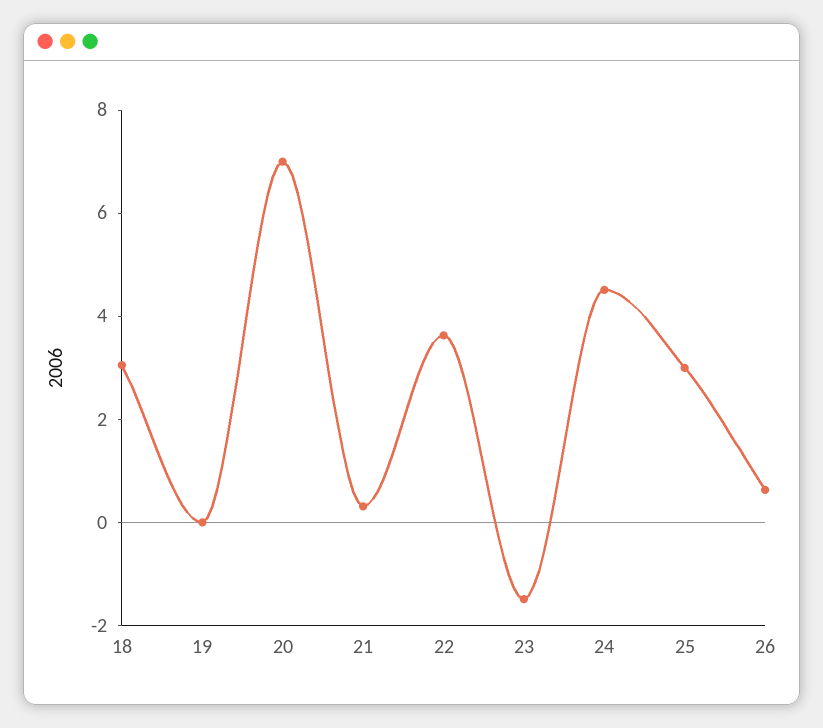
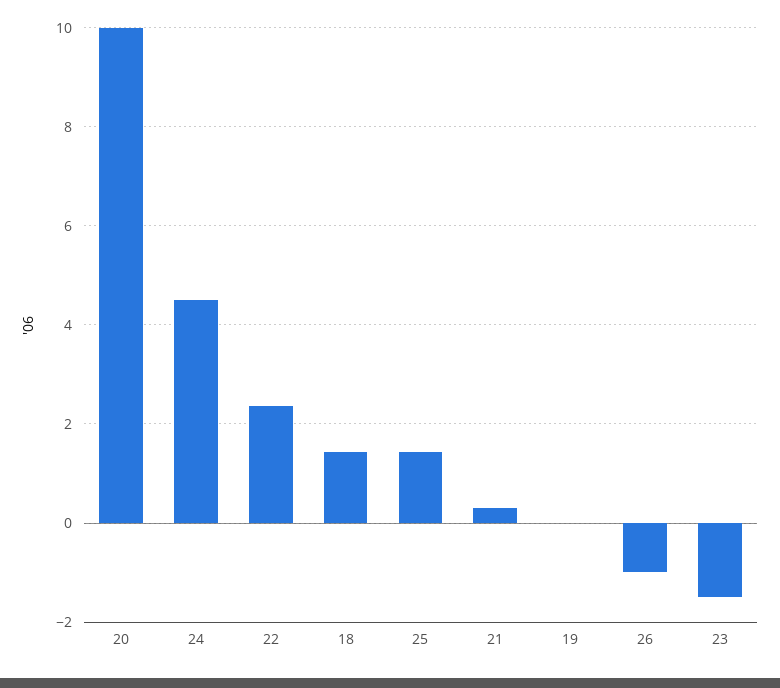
  {
-   "18": 3,
+   "18": 1.4,
    "19": 0,
-   "20": 7,
+   "20": 10,
    "21": 0.4,
-   "22": 3.5,
+   "22": 2.4,
    "23": -1.4,
    "24": 4.6,
-   "25": 3,
+   "25": 1.4,
-   "26": 0.5
+   "26": -1
  }

